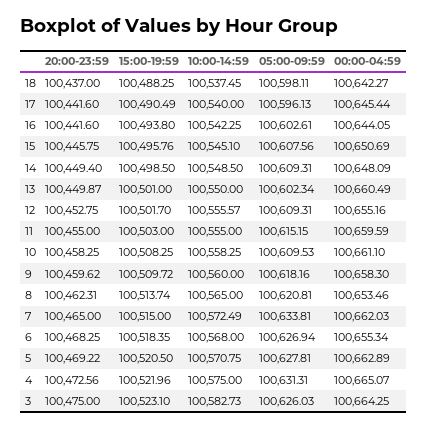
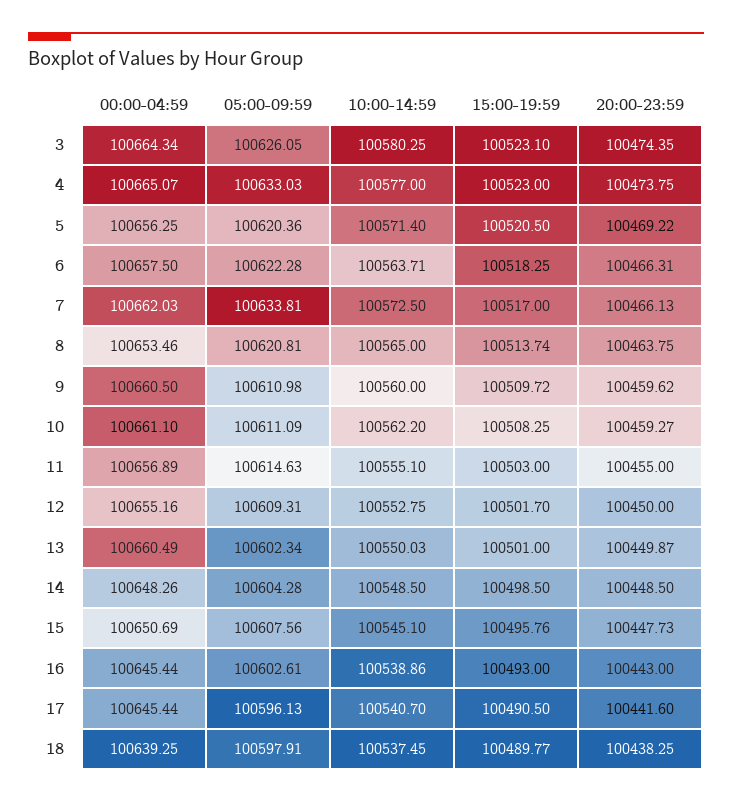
  {
    "20:00-23:59": {
-     "18": 100437,
+     "18": 100438.25,
      "17": 100441.6,
-     "16": 100441.6,
+     "16": 100443,
-     "15": 100445.75,
+     "15": 100447.73,
-     "14": 100449.4,
+     "14": 100448.5,
      "13": 100449.87,
-     "12": 100452.75,
+     "12": 100450,
      "11": 100455,
-     "10": 100458.25,
+     "10": 100459.27,
      "9": 100459.62,
-     "8": 100462.31,
+     "8": 100463.75,
-     "7": 100465,
+     "7": 100466.13,
-     "6": 100468.25,
+     "6": 100466.31,
      "5": 100469.22,
-     "4": 100472.56,
+     "4": 100473.75,
-     "3": 100475
+     "3": 100474.35
    },
    "15:00-19:59": {
-     "18": 100488.25,
+     "18": 100489.77,
-     "17": 100490.49,
+     "17": 100490.5,
-     "16": 100493.8,
+     "16": 100493,
      "15": 100495.76,
      "14": 100498.5,
      "13": 100501,
      "12": 100501.7,
      "11": 100503,
      "10": 100508.25,
      "9": 100509.72,
      "8": 100513.74,
-     "7": 100515,
+     "7": 100517,
-     "6": 100518.35,
+     "6": 100518.25,
      "5": 100520.5,
-     "4": 100521.96,
+     "4": 100523,
      "3": 100523.1
    },
    "10:00-14:59": {
      "18": 100537.45,
-     "17": 100540,
+     "17": 100540.7,
-     "16": 100542.25,
+     "16": 100538.86,
      "15": 100545.1,
      "14": 100548.5,
-     "13": 100550,
+     "13": 100550.03,
-     "12": 100555.57,
+     "12": 100552.75,
-     "11": 100555,
+     "11": 100555.1,
-     "10": 100558.25,
+     "10": 100562.2,
      "9": 100560,
      "8": 100565,
-     "7": 100572.49,
+     "7": 100572.5,
-     "6": 100568,
+     "6": 100563.71,
-     "5": 100570.75,
+     "5": 100571.4,
-     "4": 100575,
+     "4": 100577,
-     "3": 100582.73
+     "3": 100580.25
    },
    "05:00-09:59": {
-     "18": 100598.11,
+     "18": 100597.91,
      "17": 100596.13,
      "16": 100602.61,
      "15": 100607.56,
-     "14": 100609.31,
+     "14": 100604.28,
      "13": 100602.34,
      "12": 100609.31,
-     "11": 100615.15,
+     "11": 100614.63,
-     "10": 100609.53,
+     "10": 100611.09,
-     "9": 100618.16,
+     "9": 100610.98,
      "8": 100620.81,
      "7": 100633.81,
-     "6": 100626.94,
+     "6": 100622.28,
-     "5": 100627.81,
+     "5": 100620.36,
-     "4": 100631.31,
+     "4": 100633.03,
-     "3": 100626.03
+     "3": 100626.05
    },
    "00:00-04:59": {
-     "18": 100642.27,
+     "18": 100639.25,
      "17": 100645.44,
-     "16": 100644.05,
+     "16": 100645.44,
      "15": 100650.69,
-     "14": 100648.09,
+     "14": 100648.26,
      "13": 100660.49,
      "12": 100655.16,
-     "11": 100659.59,
+     "11": 100656.89,
      "10": 100661.1,
-     "9": 100658.3,
+     "9": 100660.5,
      "8": 100653.46,
      "7": 100662.03,
-     "6": 100655.34,
+     "6": 100657.5,
-     "5": 100662.89,
+     "5": 100656.25,
      "4": 100665.07,
-     "3": 100664.25
+     "3": 100664.34
    }
  }

